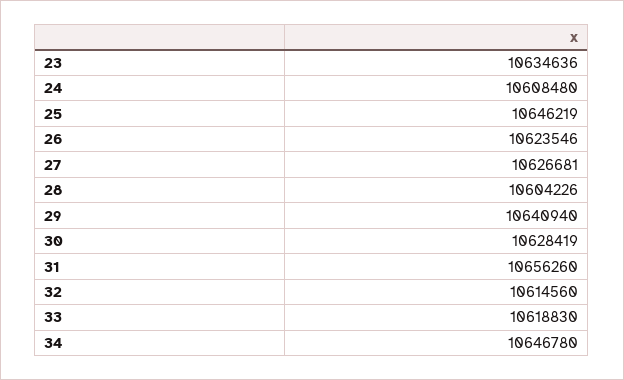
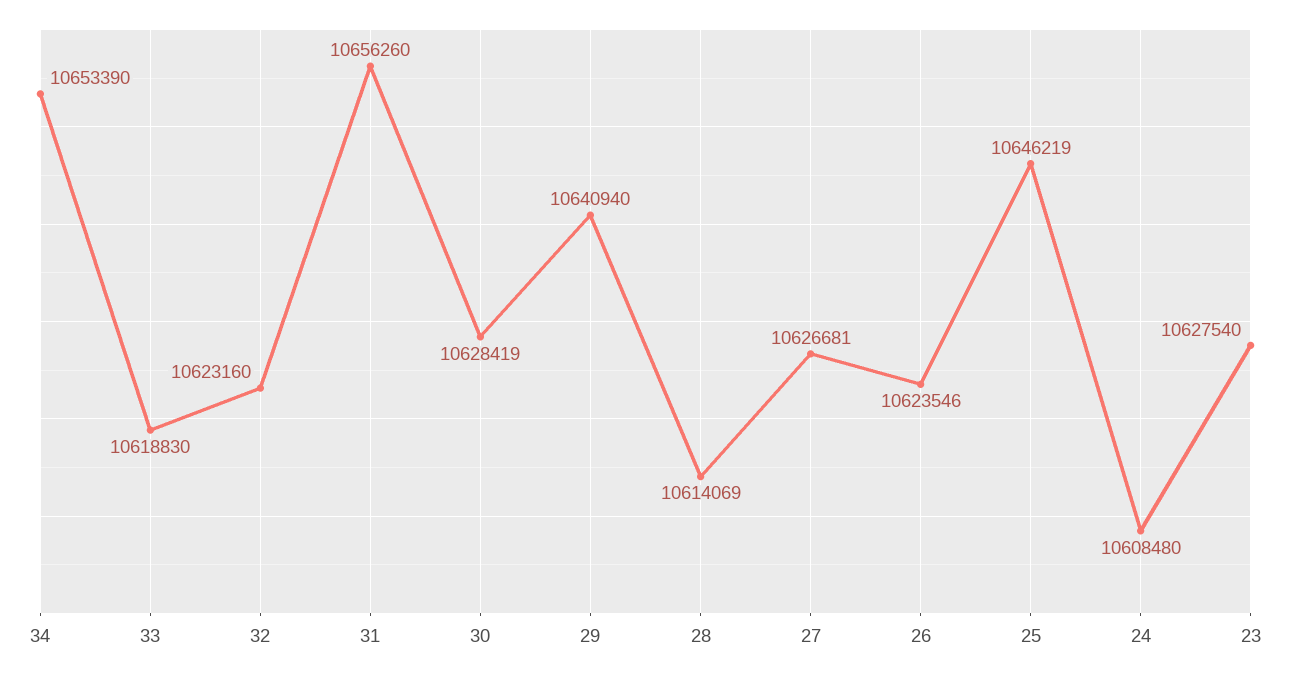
  {
-   "23": 10634636,
+   "23": 10627540,
    "24": 10608480,
    "25": 10646219,
    "26": 10623546,
    "27": 10626681,
-   "28": 10604226,
+   "28": 10614069,
    "29": 10640940,
    "30": 10628419,
    "31": 10656260,
-   "32": 10614560,
+   "32": 10623160,
    "33": 10618830,
-   "34": 10646780
+   "34": 10653390
  }

